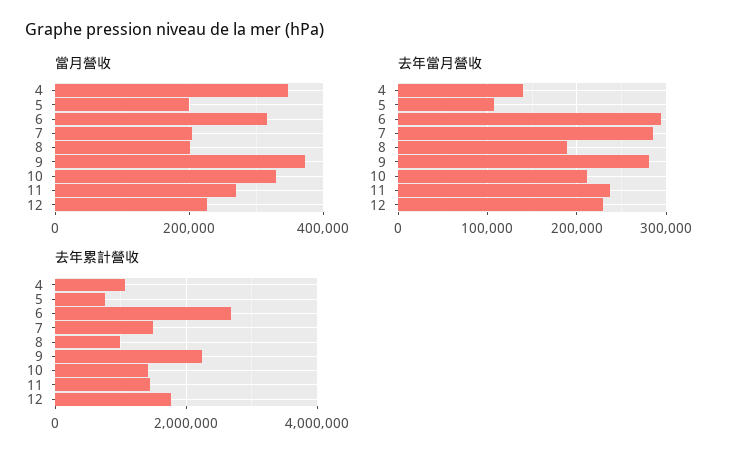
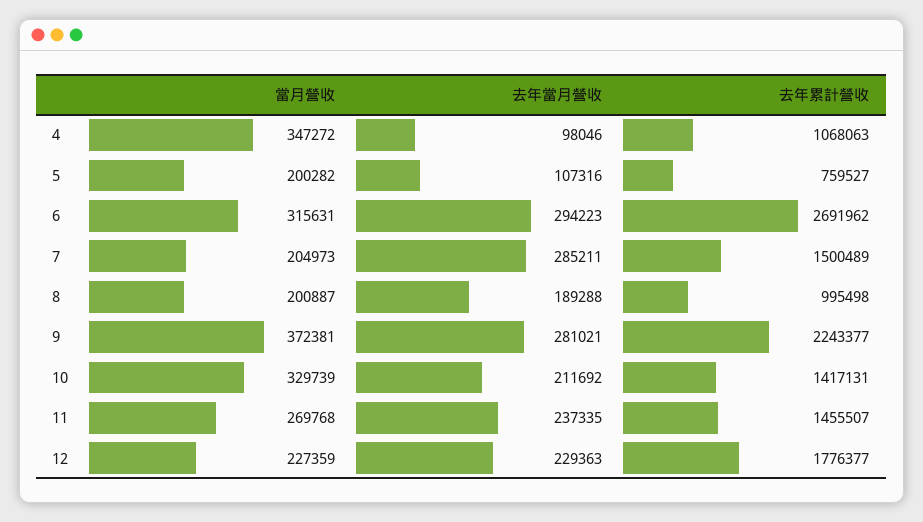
  {
    "當月營收": {
      "4": 347272,
      "5": 200282,
      "6": 315631,
      "7": 204973,
      "8": 200887,
      "9": 372381,
      "10": 329739,
      "11": 269768,
      "12": 227359
    },
    "去年當月營收": {
-     "4": 140000,
+     "4": 98046,
      "5": 107316,
      "6": 294223,
      "7": 285211,
      "8": 189288,
      "9": 281021,
      "10": 211692,
      "11": 237335,
      "12": 229363
    },
    "去年累計營收": {
      "4": 1068063,
      "5": 759527,
      "6": 2691962,
      "7": 1500489,
      "8": 995498,
      "9": 2243377,
      "10": 1417131,
      "11": 1455507,
      "12": 1776377
    }
  }

